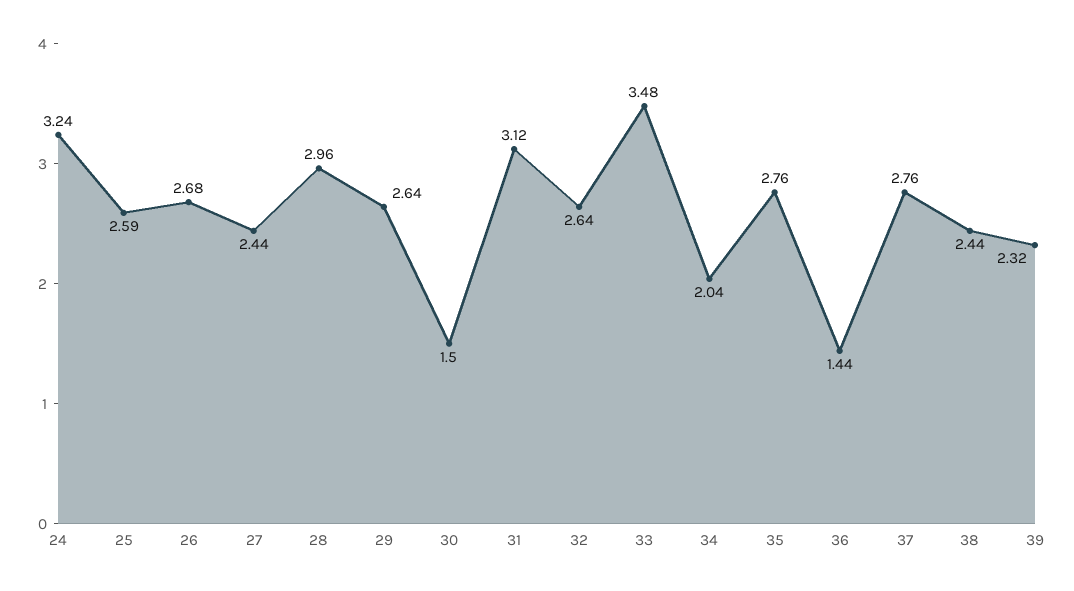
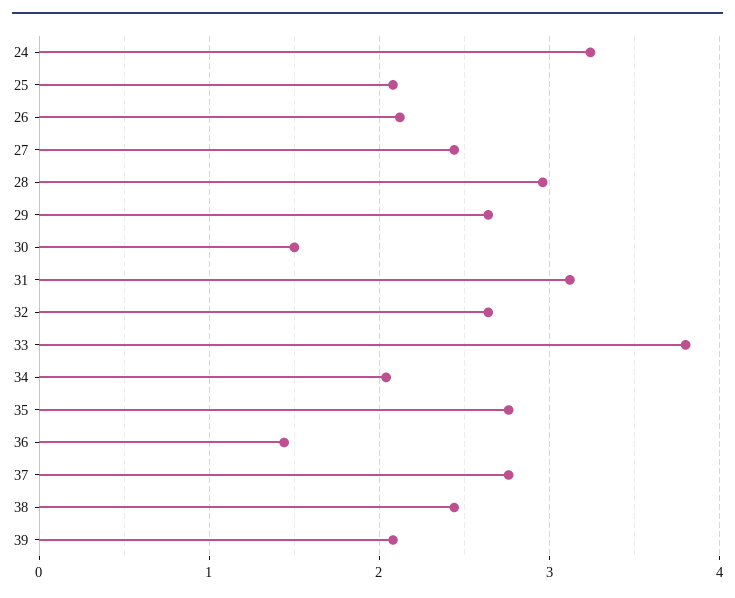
  {
    "24": 3.24,
-   "25": 2.59,
+   "25": 2.1,
-   "26": 2.68,
+   "26": 2.1,
    "27": 2.44,
    "28": 2.96,
    "29": 2.64,
    "30": 1.5,
    "31": 3.12,
    "32": 2.64,
-   "33": 3.48,
+   "33": 3.8,
    "34": 2.04,
    "35": 2.76,
    "36": 1.44,
    "37": 2.76,
    "38": 2.44,
-   "39": 2.32
+   "39": 2.1
  }

